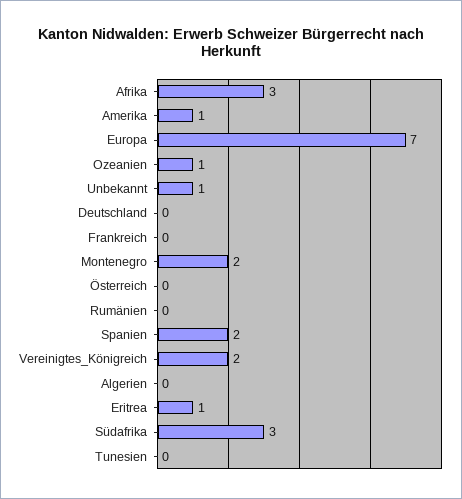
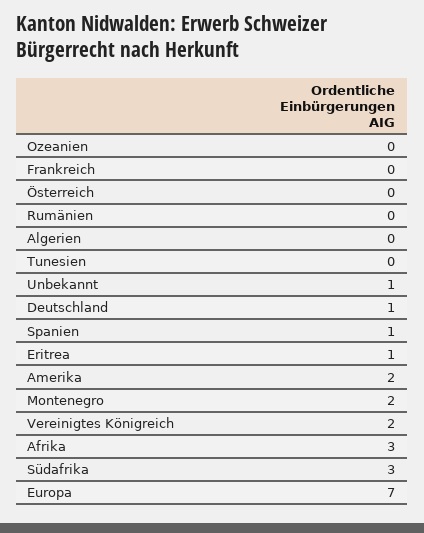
  {
    "Afrika": 3,
-   "Amerika": 1,
+   "Amerika": 2,
    "Europa": 7,
-   "Ozeanien": 1,
+   "Ozeanien": 0,
    "Unbekannt": 1,
-   "Deutschland": 0,
+   "Deutschland": 1,
    "Frankreich": 0,
    "Montenegro": 2,
    "Österreich": 0,
    "Rumänien": 0,
-   "Spanien": 2,
+   "Spanien": 1,
    "Vereinigtes_Königreich": 2,
    "Algerien": 0,
    "Eritrea": 1,
    "Südafrika": 3,
    "Tunesien": 0
  }

